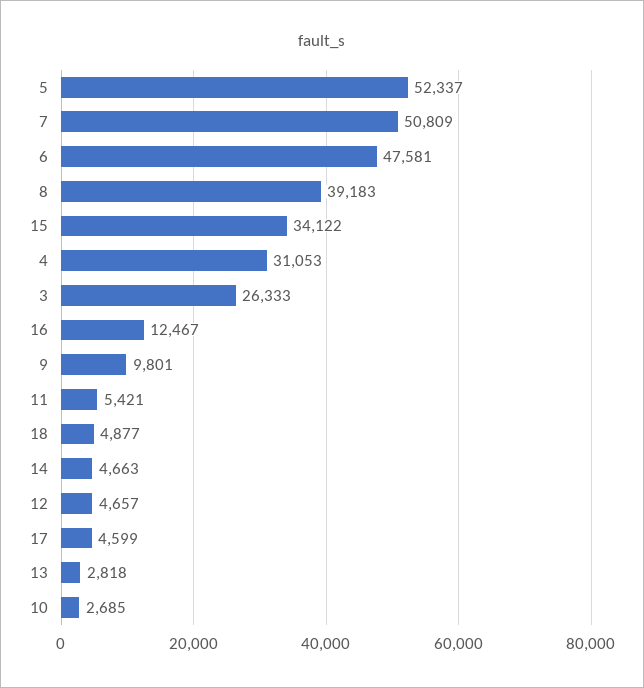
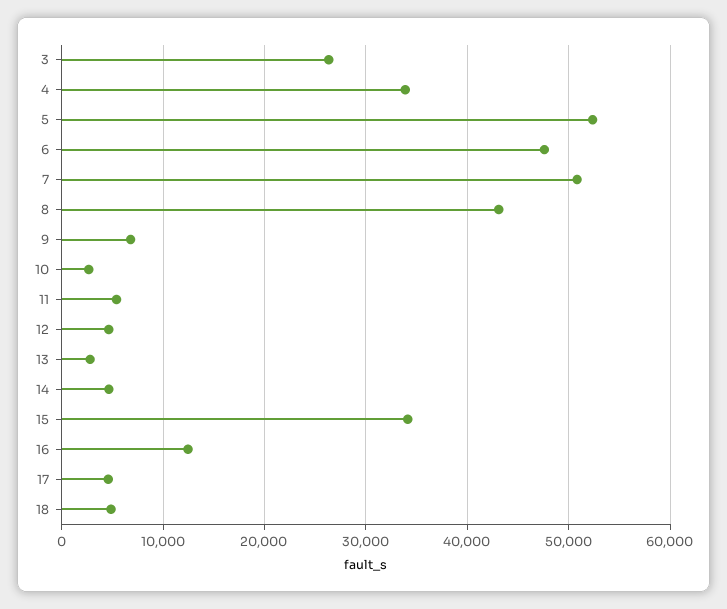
  {
    "5": 52337,
    "7": 50809,
    "6": 47581,
-   "8": 39183,
+   "8": 43000,
    "15": 34122,
-   "4": 31053,
+   "4": 34000,
    "3": 26333,
    "16": 12467,
-   "9": 9801,
+   "9": 7000,
    "11": 5421,
    "18": 4877,
    "14": 4663,
    "12": 4657,
    "17": 4599,
    "13": 2818,
    "10": 2685
  }

